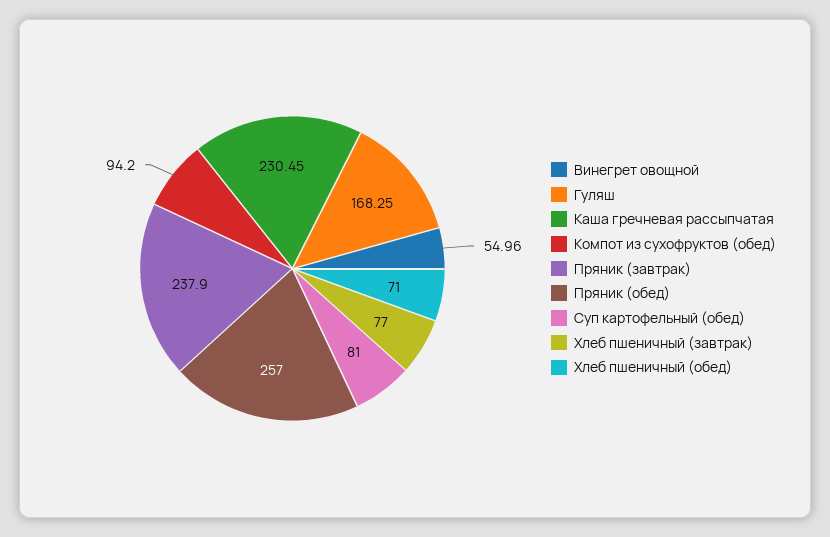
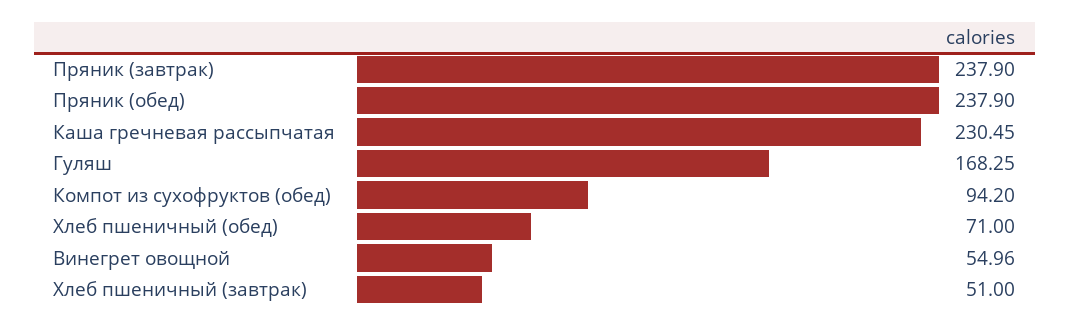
  {
    "Винегрет овощной": 54.96,
    "Гуляш": 168.25,
    "Каша гречневая рассыпчатая": 230.45,
    "Компот из сухофруктов (обед)": 94.2,
    "Пряник (завтрак)": 237.9,
-   "Пряник (обед)": 257,
+   "Пряник (обед)": 237.9,
-   "Суп картофельный (обед)": 81,
-   "Хлеб пшеничный (завтрак)": 77,
+   "Хлеб пшеничный (завтрак)": 51,
    "Хлеб пшеничный (обед)": 71
  }

